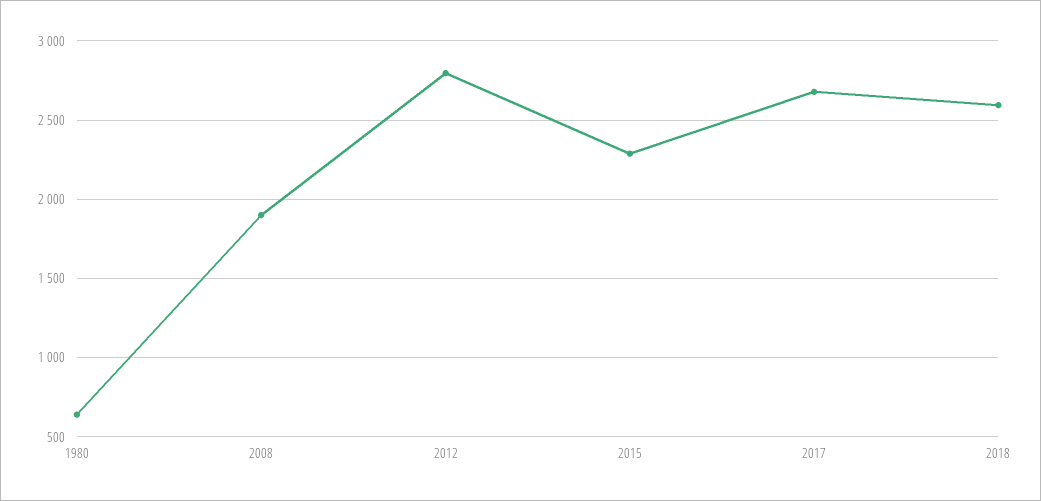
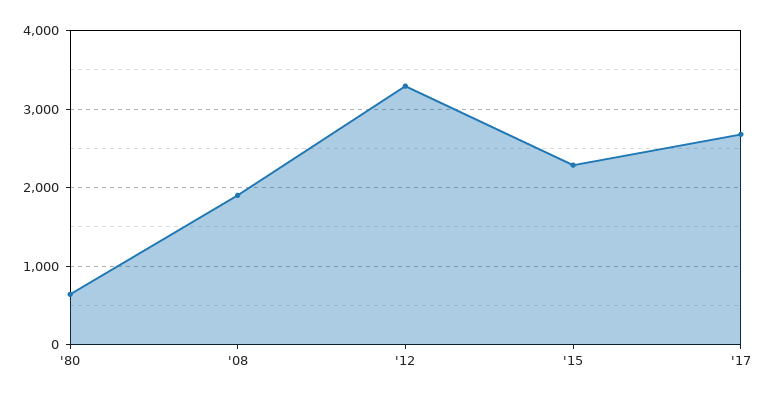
  {
    "1980": 650,
    "2008": 1900,
-   "2012": 2800,
+   "2012": 3300,
    "2015": 2300,
-   "2017": 2700,
+   "2017": 2700
-   "2018": 2600
  }

